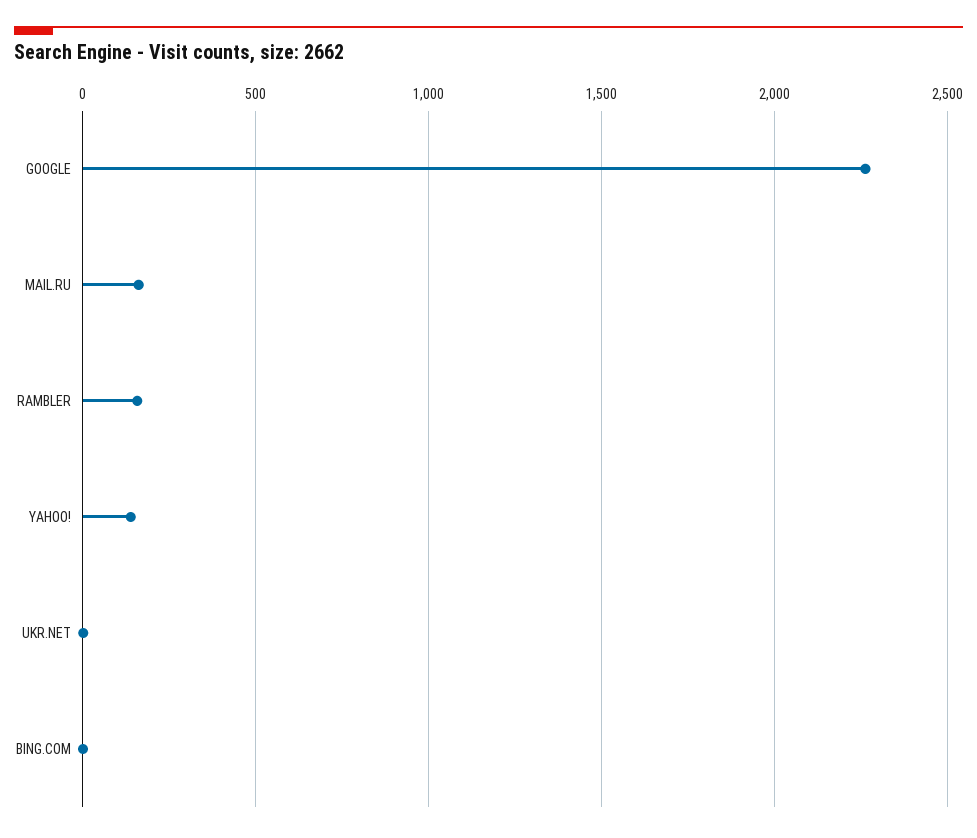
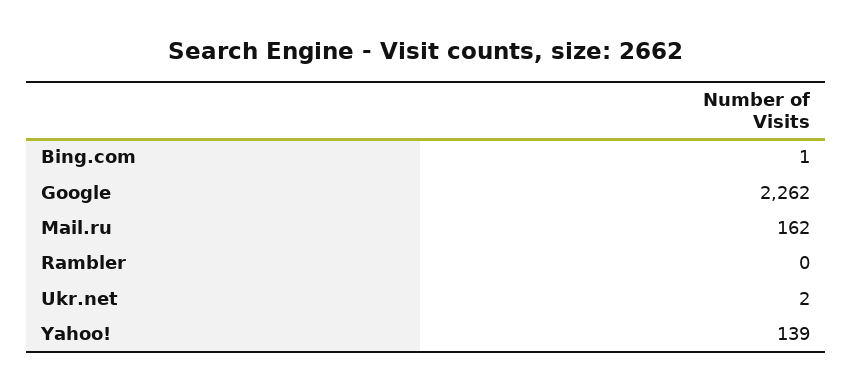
  {
    "GOOGLE": 2262,
    "MAIL.RU": 162,
-   "RAMBLER": 150,
+   "RAMBLER": 0,
    "YAHOO!": 139,
    "UKR.NET": 2,
    "BING.COM": 1
  }

